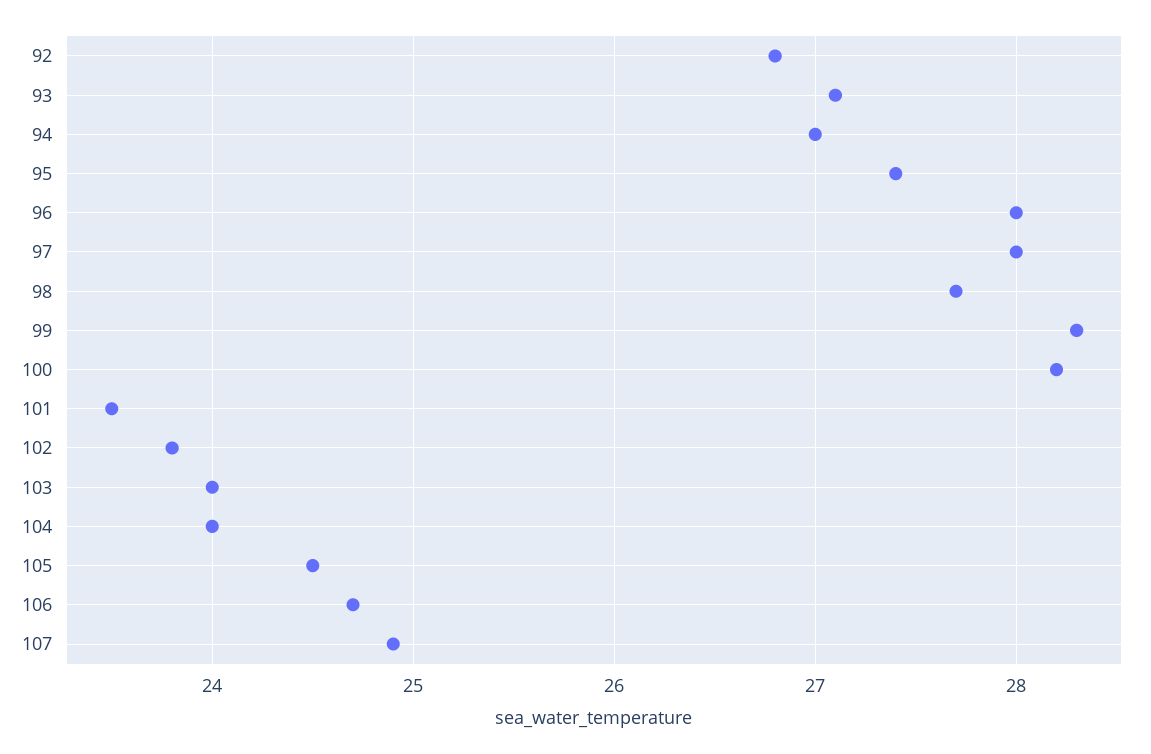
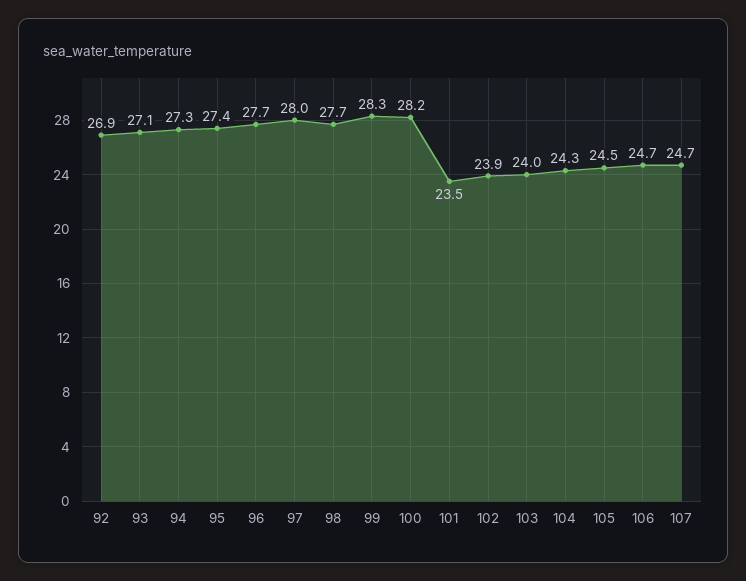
  {
-   "92": 26.8,
+   "92": 26.9,
    "93": 27.1,
-   "94": 27,
+   "94": 27.3,
    "95": 27.4,
-   "96": 28,
+   "96": 27.7,
    "97": 28,
    "98": 27.7,
    "99": 28.3,
    "100": 28.2,
    "101": 23.5,
-   "102": 23.8,
+   "102": 23.9,
    "103": 24,
-   "104": 24,
+   "104": 24.3,
    "105": 24.5,
    "106": 24.7,
-   "107": 24.9
+   "107": 24.7
  }

